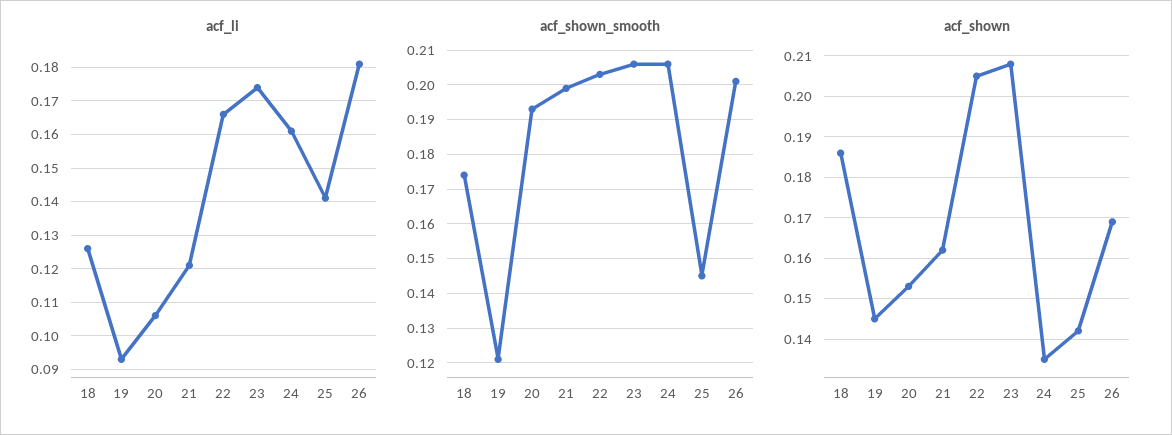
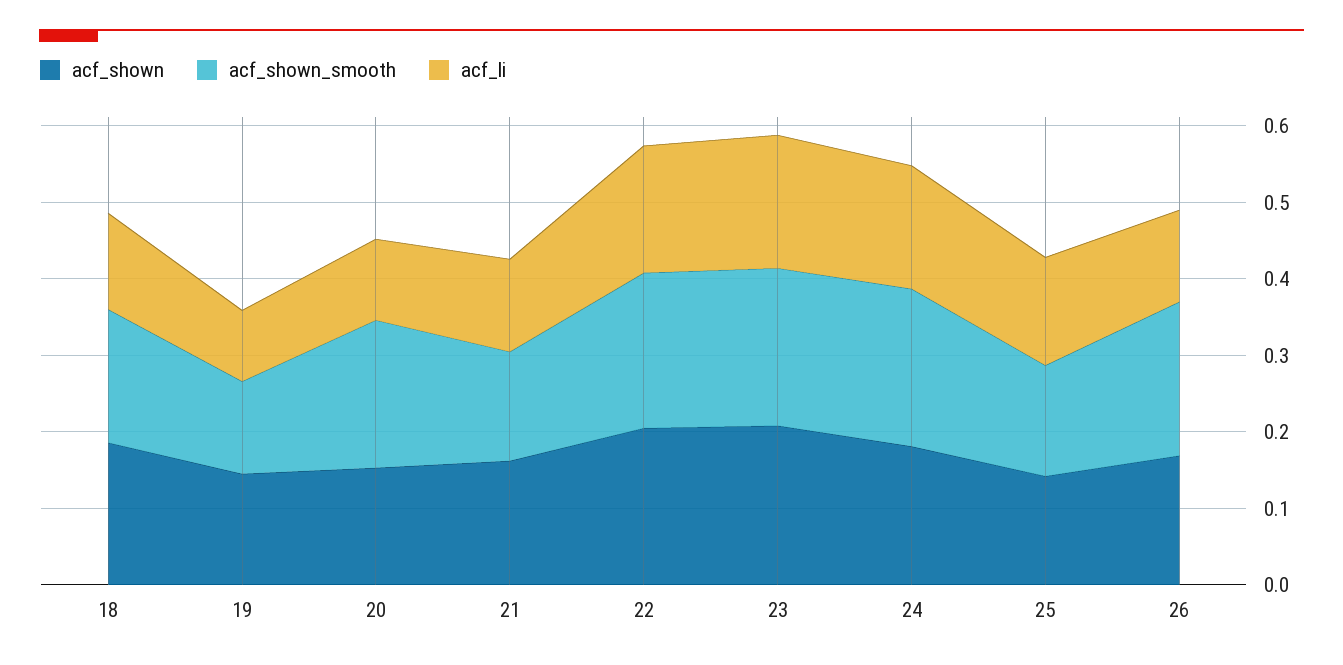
  {
    "acf_li": {
      "18": 0.125,
      "19": 0.095,
      "20": 0.105,
      "21": 0.12,
      "22": 0.165,
      "23": 0.175,
      "24": 0.16,
      "25": 0.14,
-     "26": 0.18
+     "26": 0.12
    },
    "acf_shown_smooth": {
      "18": 0.175,
      "19": 0.12,
      "20": 0.195,
-     "21": 0.2,
+     "21": 0.14,
      "22": 0.205,
      "23": 0.205,
      "24": 0.205,
      "25": 0.145,
      "26": 0.2
    },
    "acf_shown": {
      "18": 0.185,
      "19": 0.145,
      "20": 0.155,
      "21": 0.16,
      "22": 0.205,
      "23": 0.21,
-     "24": 0.135,
+     "24": 0.18,
      "25": 0.14,
      "26": 0.17
    }
  }

